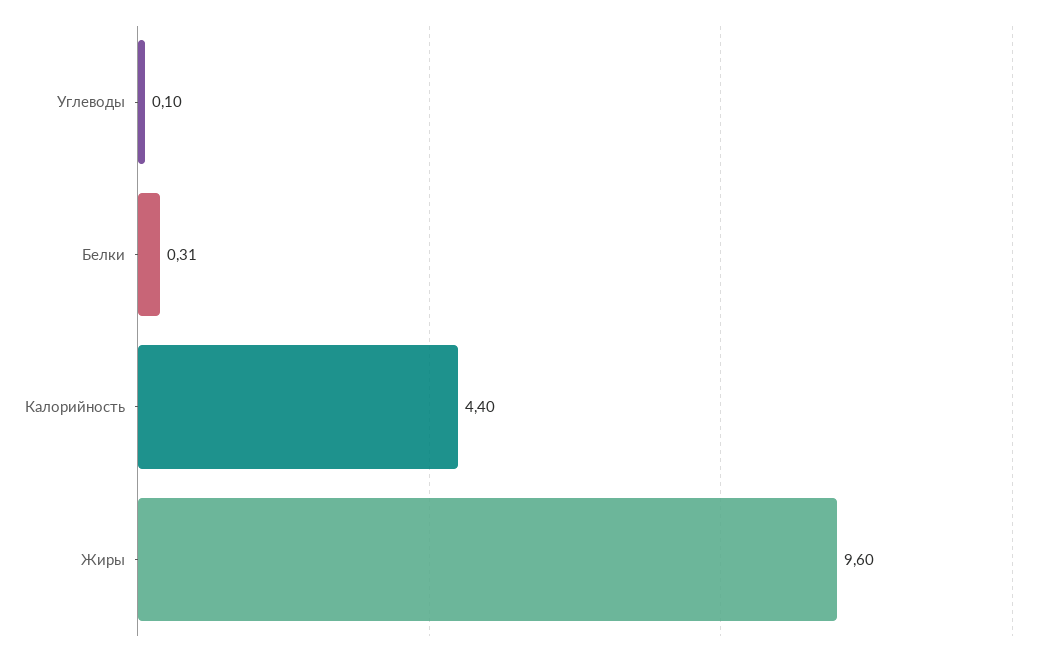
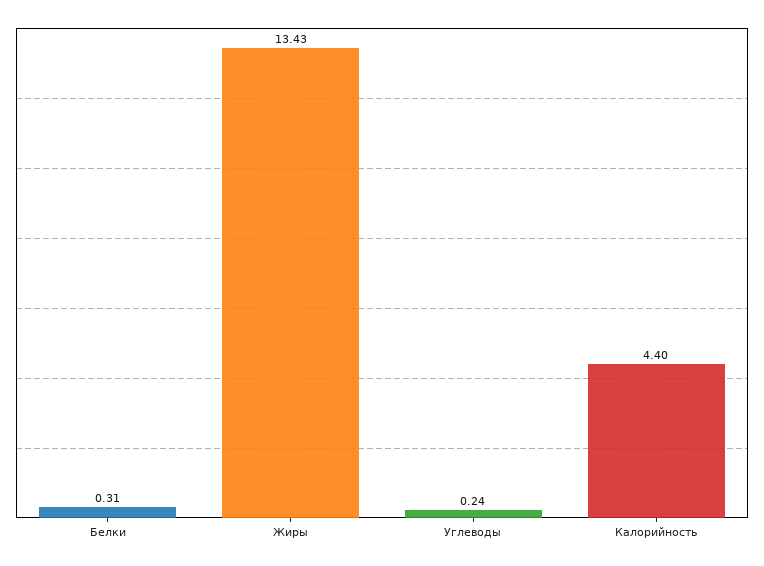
  {
-   "Углеводы": 0.1,
+   "Углеводы": 0.24,
    "Белки": 0.31,
    "Калорийность": 4.4,
-   "Жиры": 9.6
+   "Жиры": 13.43
  }

